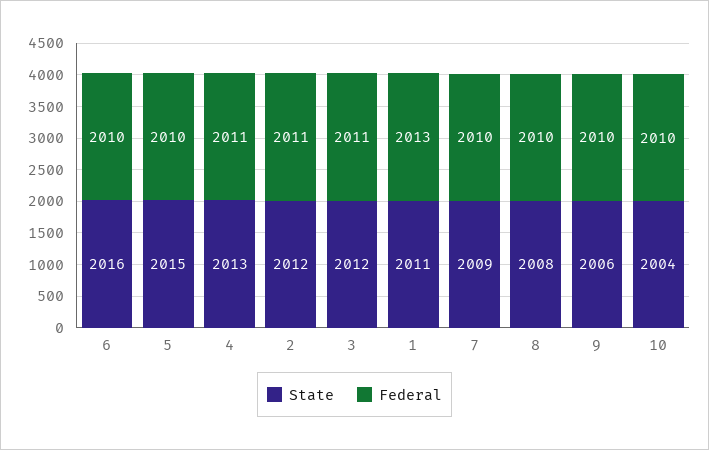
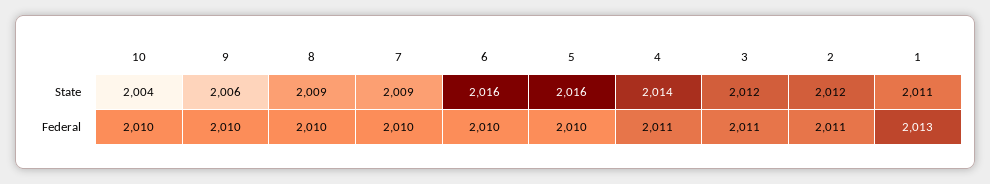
  {
    "State": {
      "6": 2016,
-     "5": 2015,
+     "5": 2016,
-     "4": 2013,
+     "4": 2014,
      "2": 2012,
      "3": 2012,
      "1": 2011,
      "7": 2009,
-     "8": 2008,
+     "8": 2009,
      "9": 2006,
      "10": 2004
    },
    "Federal": {
      "6": 2010,
      "5": 2010,
      "4": 2011,
      "2": 2011,
      "3": 2011,
      "1": 2013,
      "7": 2010,
      "8": 2010,
      "9": 2010,
      "10": 2010
    }
  }

